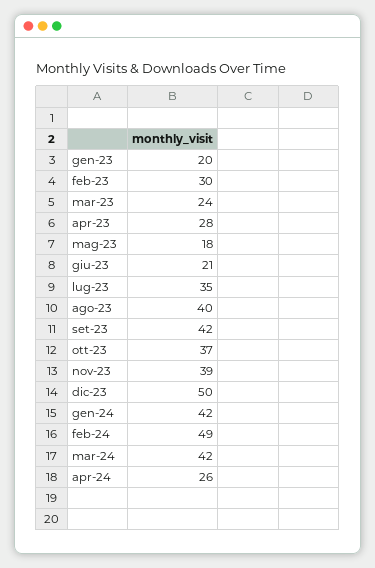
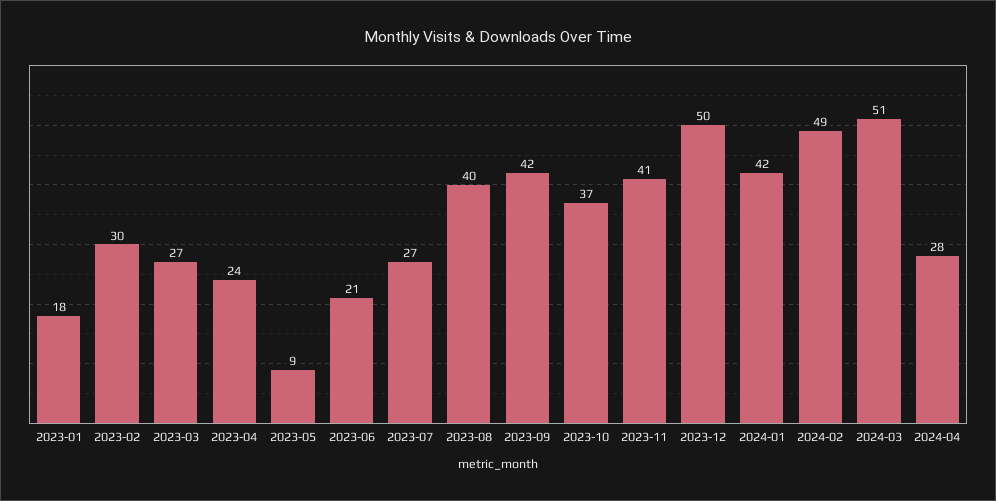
  {
-   "gen-23": 20,
+   "gen-23": 18,
    "feb-23": 30,
-   "mar-23": 24,
+   "mar-23": 27,
-   "apr-23": 28,
+   "apr-23": 24,
-   "mag-23": 18,
+   "mag-23": 9,
    "giu-23": 21,
-   "lug-23": 35,
+   "lug-23": 27,
    "ago-23": 40,
    "set-23": 42,
    "ott-23": 37,
-   "nov-23": 39,
+   "nov-23": 41,
    "dic-23": 50,
    "gen-24": 42,
    "feb-24": 49,
-   "mar-24": 42,
+   "mar-24": 51,
-   "apr-24": 26
+   "apr-24": 28
  }

